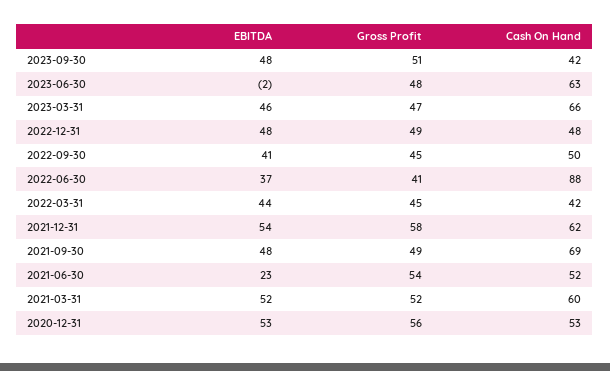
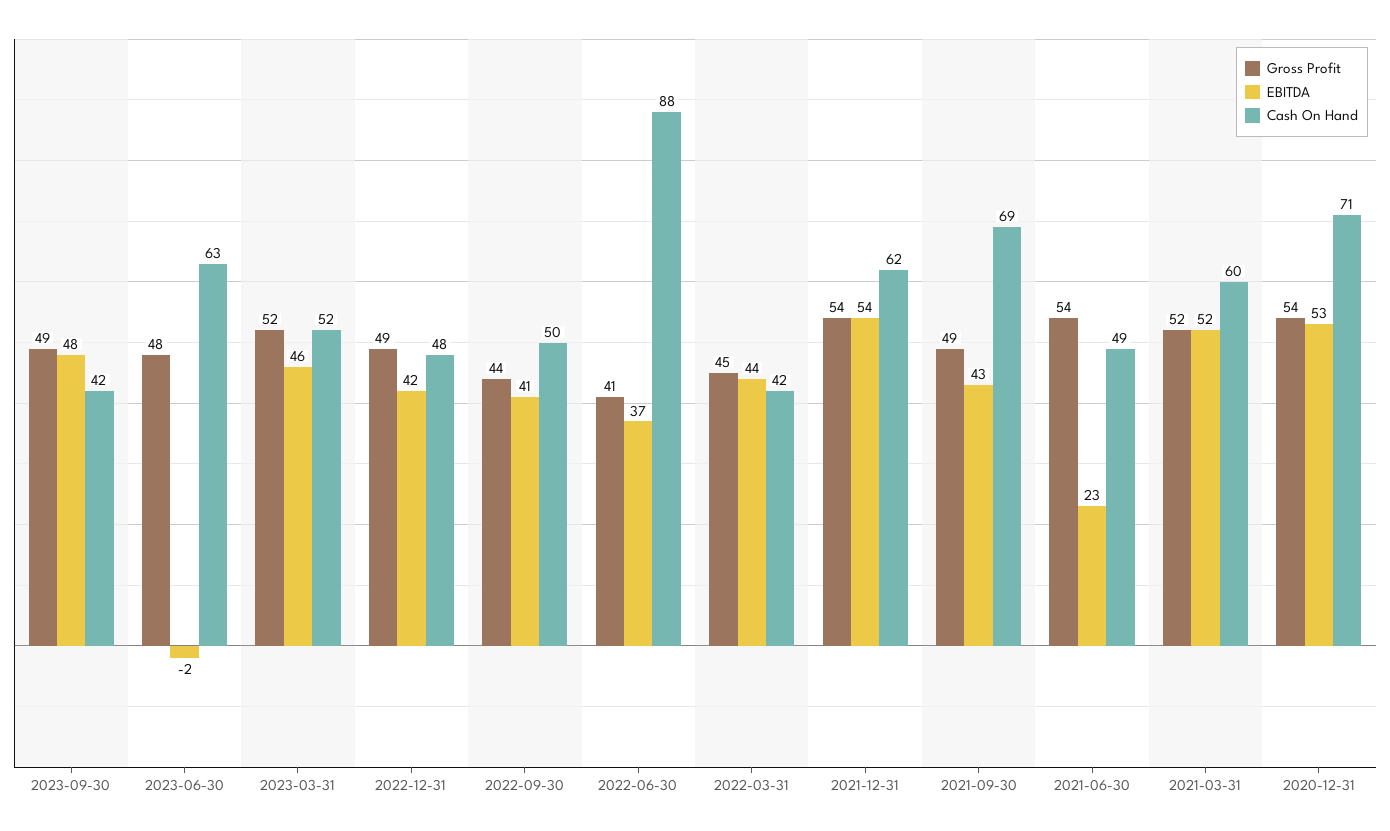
  {
    "EBITDA": {
      "2023-09-30": 48,
      "2023-06-30": -2,
      "2023-03-31": 46,
-     "2022-12-31": 48,
+     "2022-12-31": 42,
      "2022-09-30": 41,
      "2022-06-30": 37,
      "2022-03-31": 44,
      "2021-12-31": 54,
-     "2021-09-30": 48,
+     "2021-09-30": 43,
      "2021-06-30": 23,
      "2021-03-31": 52,
      "2020-12-31": 53
    },
    "Gross Profit": {
-     "2023-09-30": 51,
+     "2023-09-30": 49,
      "2023-06-30": 48,
-     "2023-03-31": 47,
+     "2023-03-31": 52,
      "2022-12-31": 49,
-     "2022-09-30": 45,
+     "2022-09-30": 44,
      "2022-06-30": 41,
      "2022-03-31": 45,
-     "2021-12-31": 58,
+     "2021-12-31": 54,
      "2021-09-30": 49,
      "2021-06-30": 54,
      "2021-03-31": 52,
-     "2020-12-31": 56
+     "2020-12-31": 54
    },
    "Cash On Hand": {
      "2023-09-30": 42,
      "2023-06-30": 63,
-     "2023-03-31": 66,
+     "2023-03-31": 52,
      "2022-12-31": 48,
      "2022-09-30": 50,
      "2022-06-30": 88,
      "2022-03-31": 42,
      "2021-12-31": 62,
      "2021-09-30": 69,
-     "2021-06-30": 52,
+     "2021-06-30": 49,
      "2021-03-31": 60,
-     "2020-12-31": 53
+     "2020-12-31": 71
    }
  }

